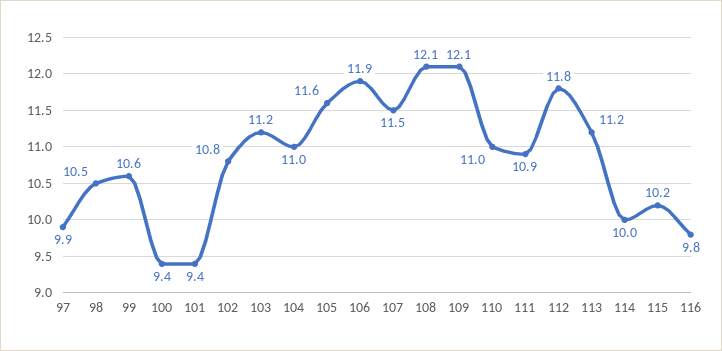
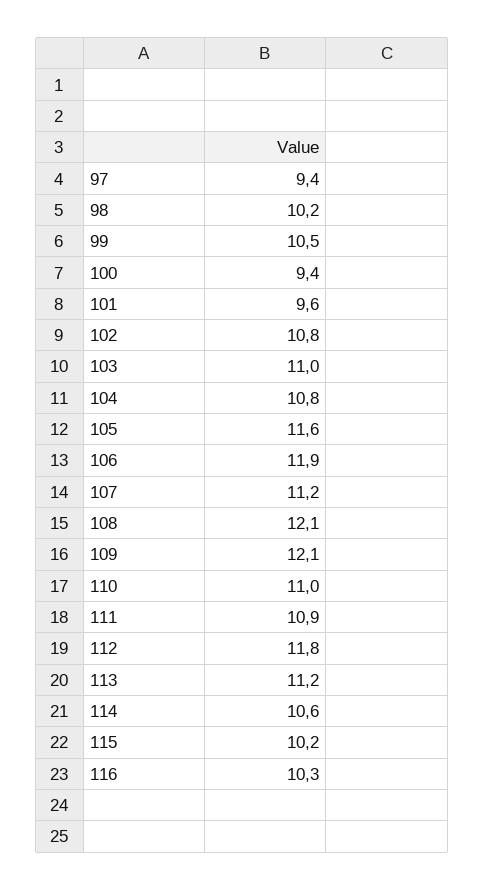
  {
-   "97": 9.9,
+   "97": 9.4,
-   "98": 10.5,
+   "98": 10.2,
-   "99": 10.6,
+   "99": 10.5,
    "100": 9.4,
-   "101": 9.4,
+   "101": 9.6,
    "102": 10.8,
-   "103": 11.2,
+   "103": 11,
-   "104": 11,
+   "104": 10.8,
    "105": 11.6,
    "106": 11.9,
-   "107": 11.5,
+   "107": 11.2,
    "108": 12.1,
    "109": 12.1,
    "110": 11,
    "111": 10.9,
    "112": 11.8,
    "113": 11.2,
-   "114": 10,
+   "114": 10.6,
    "115": 10.2,
-   "116": 9.8
+   "116": 10.3
  }

